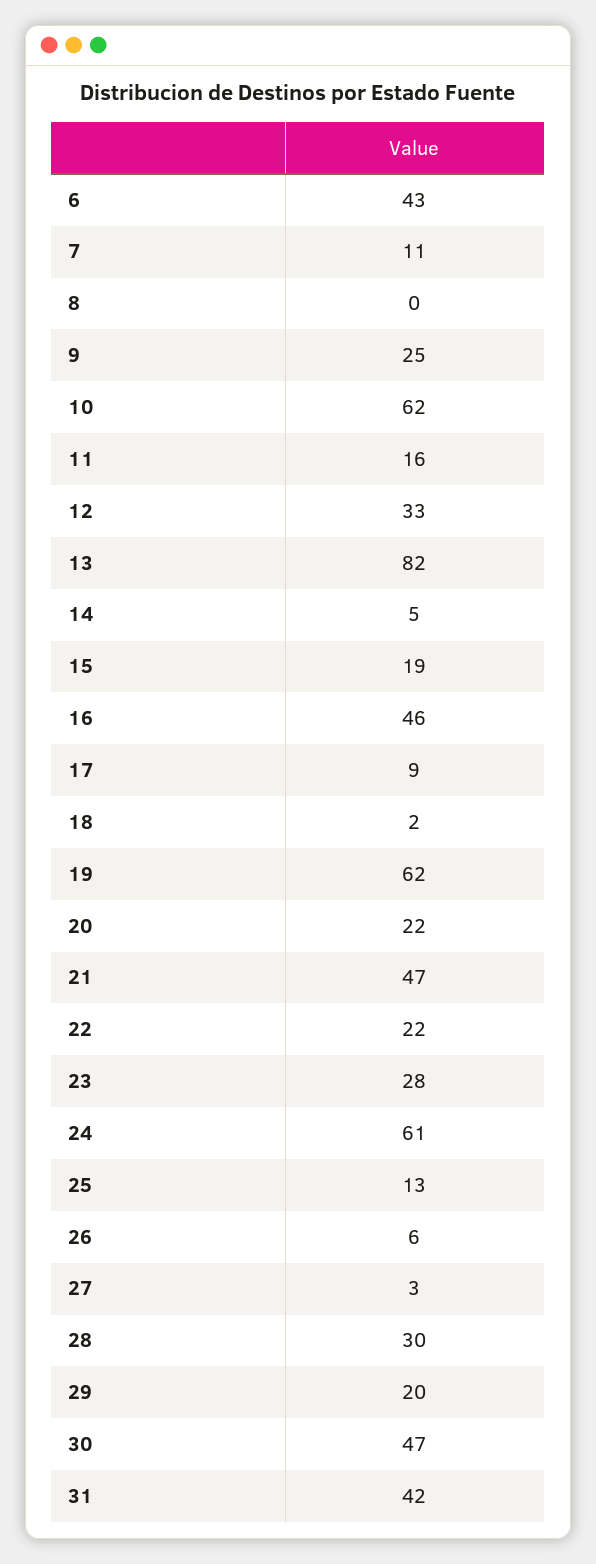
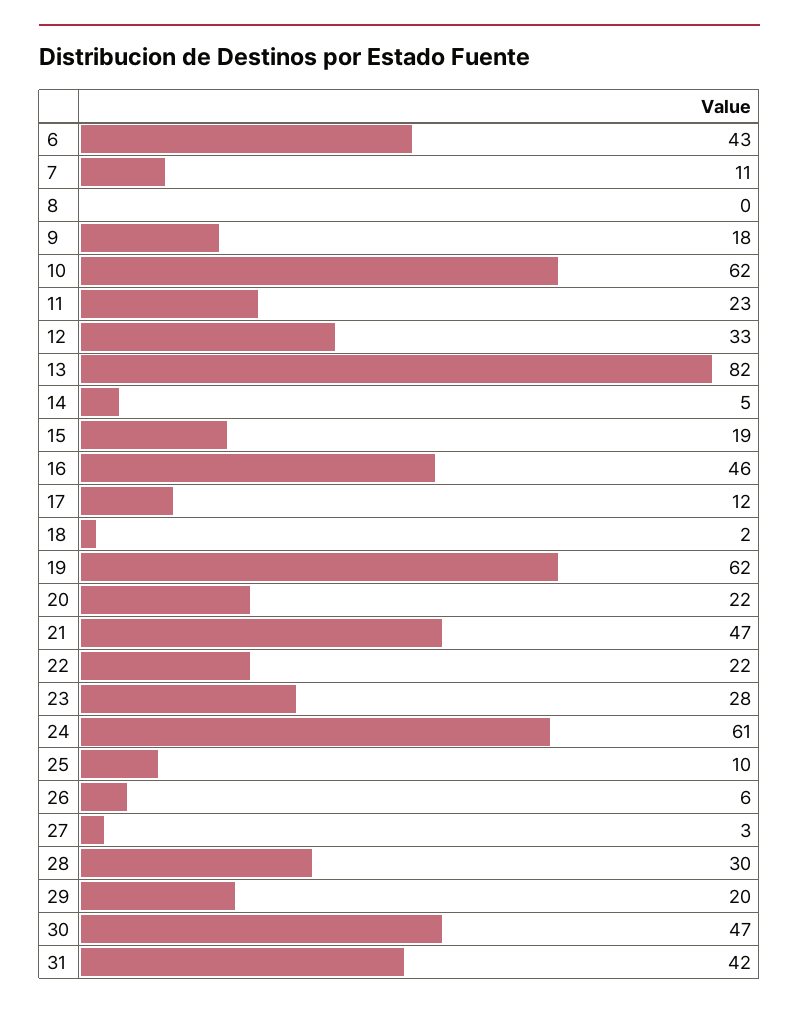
  {
    "6": 43,
    "7": 11,
    "8": 0,
-   "9": 25,
+   "9": 18,
    "10": 62,
-   "11": 16,
+   "11": 23,
    "12": 33,
    "13": 82,
    "14": 5,
    "15": 19,
    "16": 46,
-   "17": 9,
+   "17": 12,
    "18": 2,
    "19": 62,
    "20": 22,
    "21": 47,
    "22": 22,
    "23": 28,
    "24": 61,
-   "25": 13,
+   "25": 10,
    "26": 6,
    "27": 3,
    "28": 30,
    "29": 20,
    "30": 47,
    "31": 42
  }

